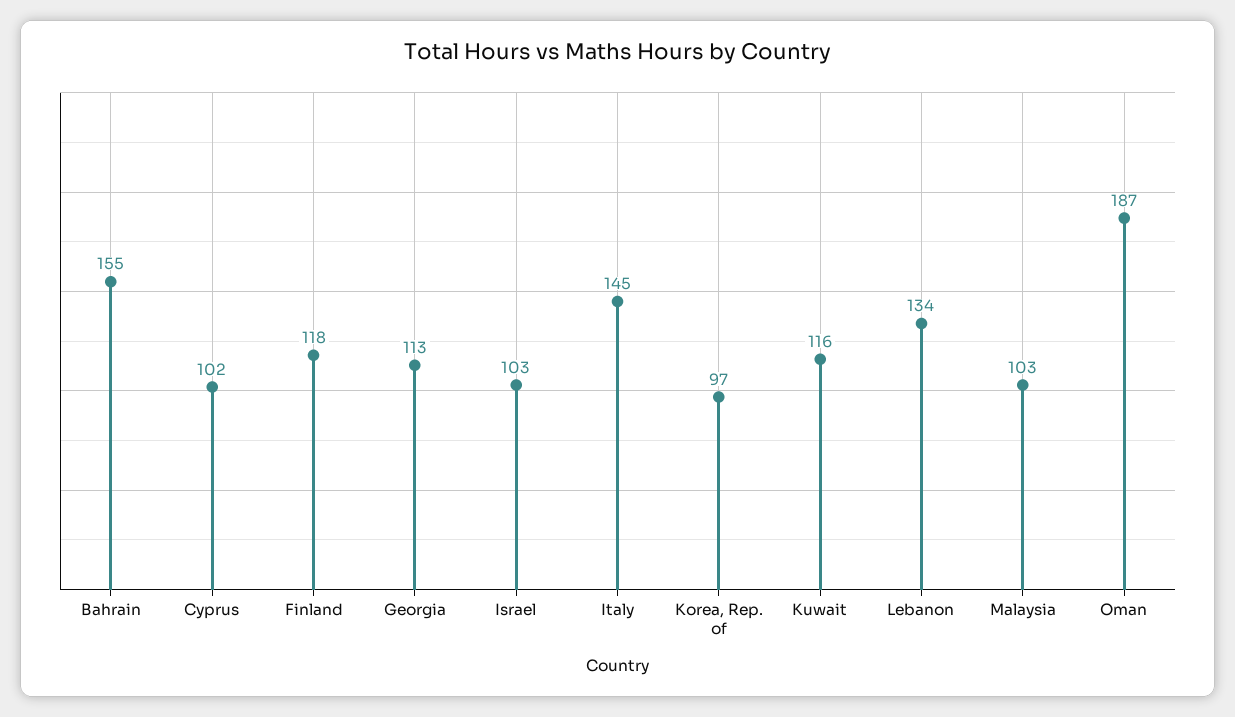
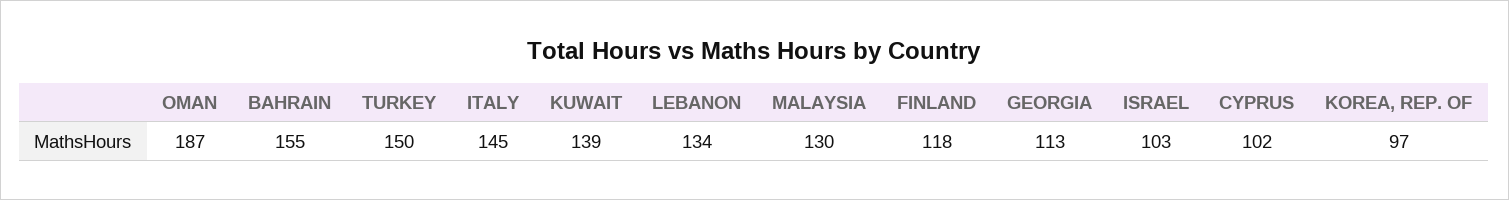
  {
    "Bahrain": 155,
    "Cyprus": 102,
    "Finland": 118,
    "Georgia": 113,
    "Israel": 103,
    "Italy": 145,
    "Korea, Rep. of": 97,
-   "Kuwait": 116,
+   "Kuwait": 139,
    "Lebanon": 134,
-   "Malaysia": 103,
+   "Malaysia": 130,
-   "Oman": 187
+   "Oman": 187,
+   "TURKEY": 150
  }

